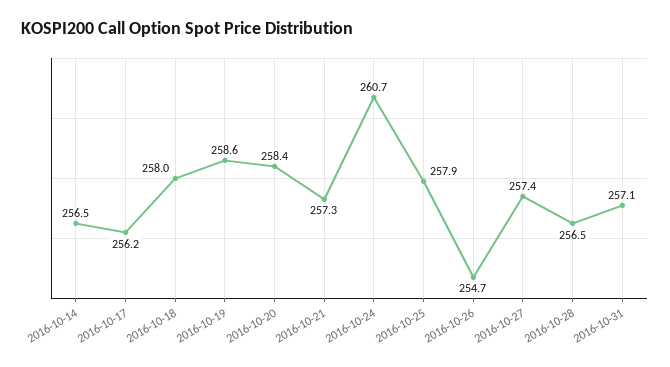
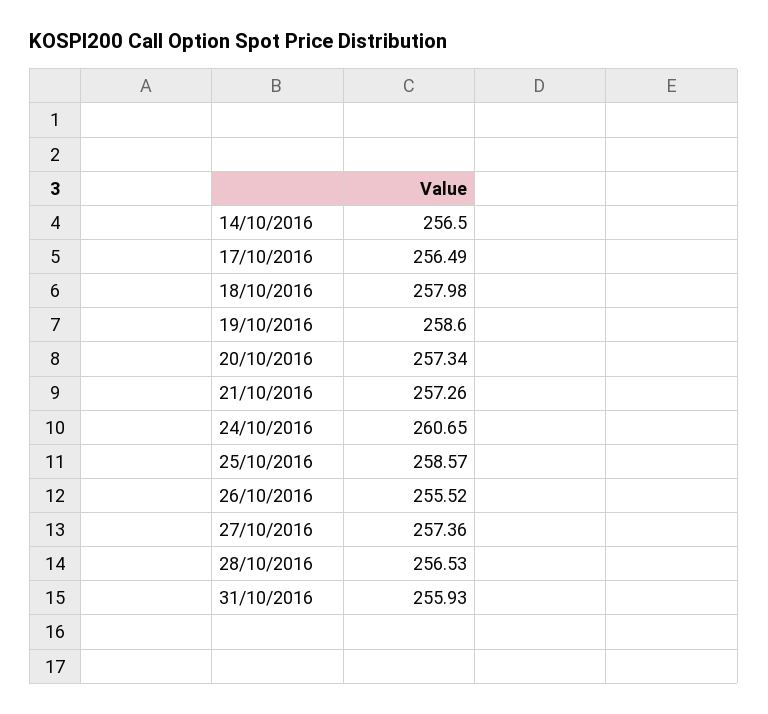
  {
    "2016-10-14": 256.5,
-   "2016-10-17": 256.2,
+   "2016-10-17": 256.49,
    "2016-10-18": 257.98,
    "2016-10-19": 258.6,
-   "2016-10-20": 258.4,
+   "2016-10-20": 257.34,
    "2016-10-21": 257.26,
    "2016-10-24": 260.65,
-   "2016-10-25": 257.9,
+   "2016-10-25": 258.57,
-   "2016-10-26": 254.7,
+   "2016-10-26": 255.52,
    "2016-10-27": 257.36,
    "2016-10-28": 256.53,
-   "2016-10-31": 257.1
+   "2016-10-31": 255.93
  }

